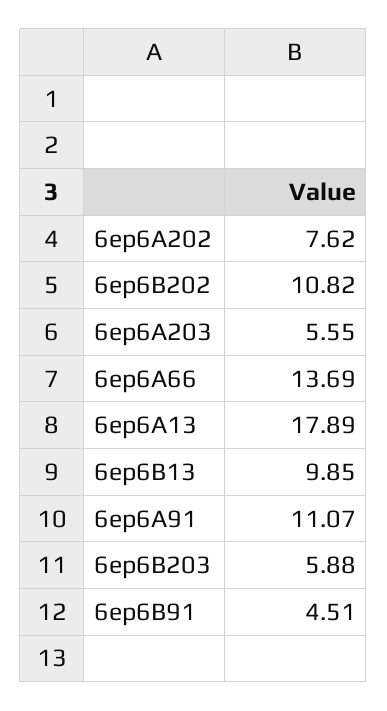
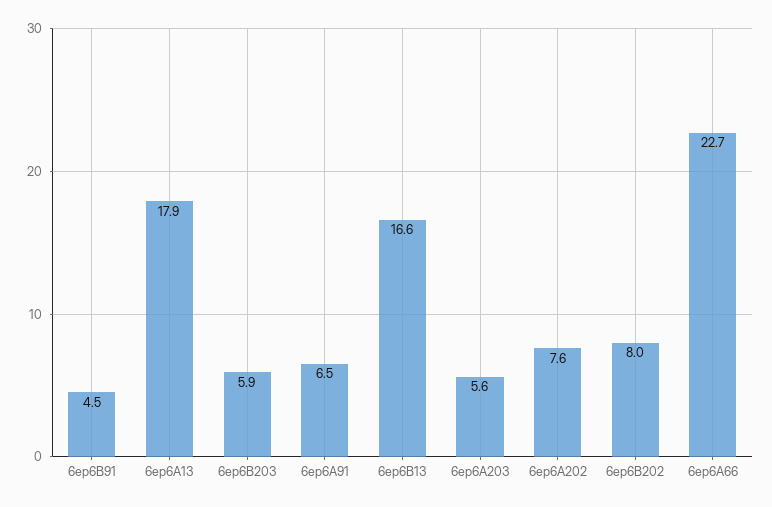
  {
    "6ep6A202": 7.62,
-   "6ep6B202": 10.82,
+   "6ep6B202": 8,
    "6ep6A203": 5.55,
-   "6ep6A66": 13.69,
+   "6ep6A66": 22.7,
    "6ep6A13": 17.89,
-   "6ep6B13": 9.85,
+   "6ep6B13": 16.6,
-   "6ep6A91": 11.07,
+   "6ep6A91": 6.5,
    "6ep6B203": 5.88,
    "6ep6B91": 4.51
  }

